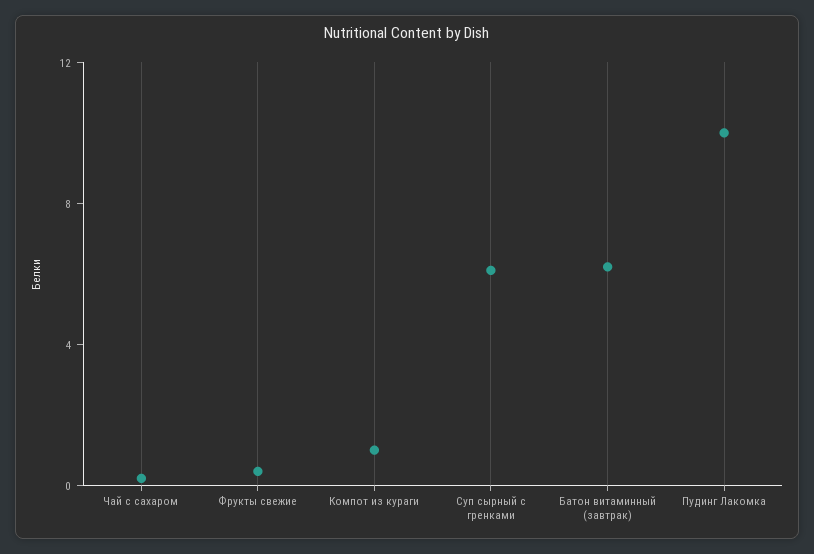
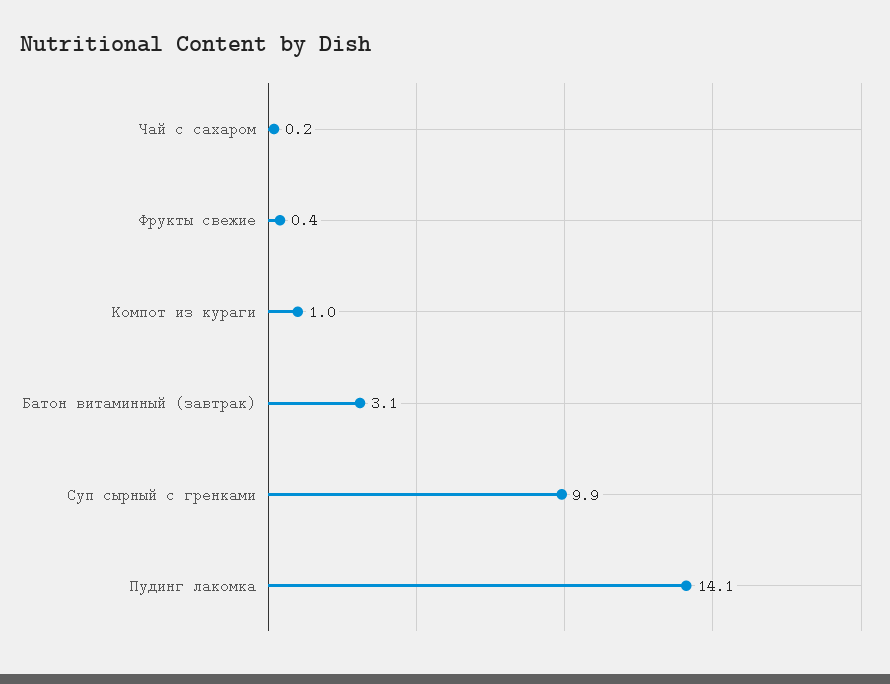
  {
    "Чай с сахаром": 0.2,
    "Фрукты свежие": 0.4,
    "Компот из кураги": 1,
-   "Суп сырный с гренками": 6,
+   "Суп сырный с гренками": 9.9,
-   "Батон витаминный (завтрак)": 6,
+   "Батон витаминный (завтрак)": 3.1,
-   "Пудинг Лакомка": 10
+   "Пудинг Лакомка": 14.1
  }

